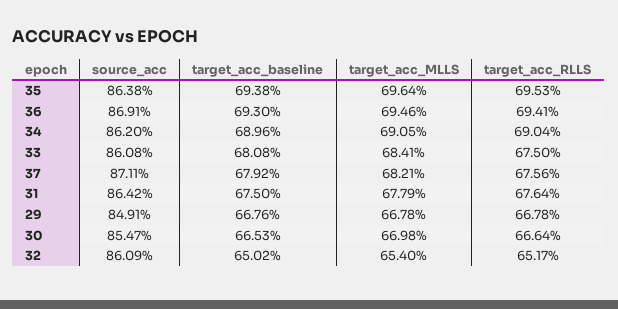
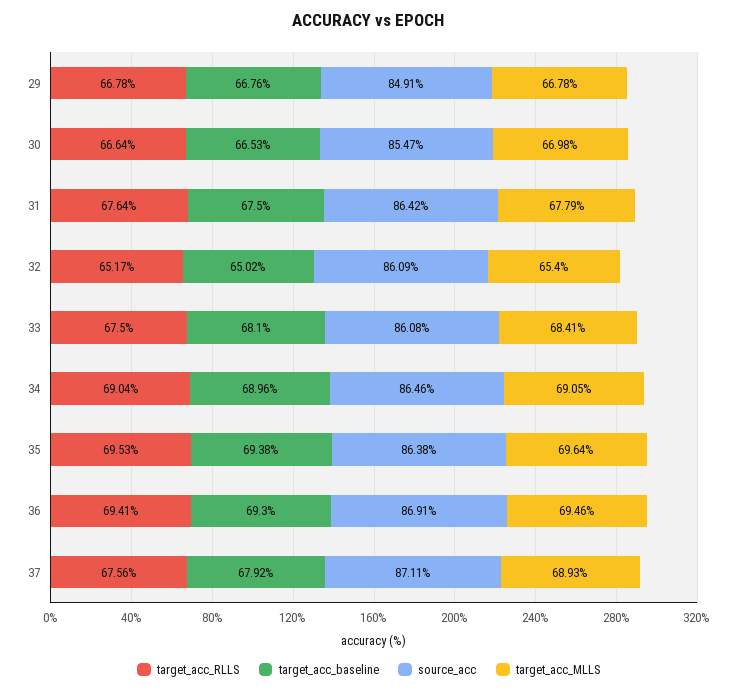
  {
    "source_acc": {
      "35": 86.38,
      "36": 86.91,
-     "34": 86.2,
+     "34": 86.46,
      "33": 86.08,
      "37": 87.11,
      "31": 86.42,
      "29": 84.91,
      "30": 85.47,
      "32": 86.09
    },
    "target_acc_baseline": {
      "35": 69.38,
      "36": 69.3,
      "34": 68.96,
-     "33": 68.08,
+     "33": 68.1,
      "37": 67.92,
      "31": 67.5,
      "29": 66.76,
      "30": 66.53,
      "32": 65.02
    },
    "target_acc_MLLS": {
      "35": 69.64,
      "36": 69.46,
      "34": 69.05,
      "33": 68.41,
-     "37": 68.21,
+     "37": 68.93,
      "31": 67.79,
      "29": 66.78,
      "30": 66.98,
      "32": 65.4
    },
    "target_acc_RLLS": {
      "35": 69.53,
      "36": 69.41,
      "34": 69.04,
      "33": 67.5,
      "37": 67.56,
      "31": 67.64,
      "29": 66.78,
      "30": 66.64,
      "32": 65.17
    }
  }

